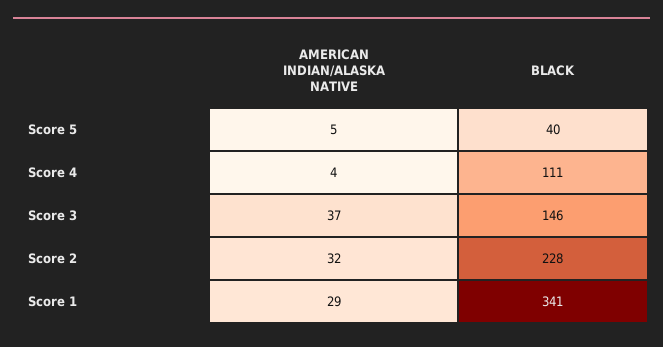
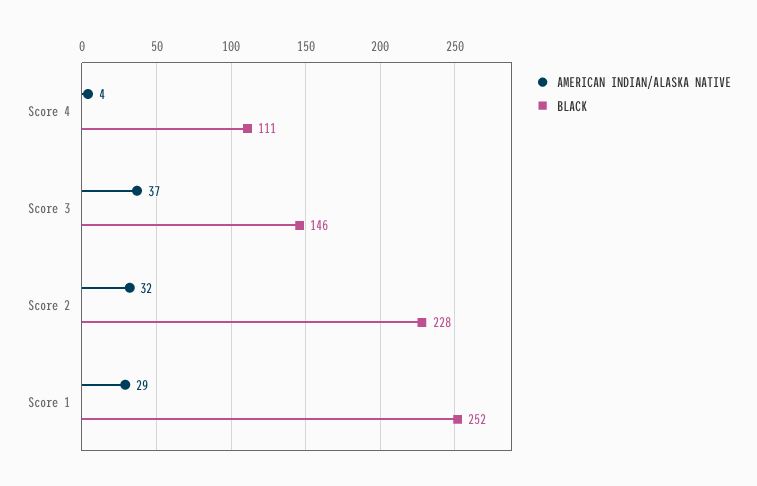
  {
    "AMERICAN INDIAN/ALASKA NATIVE": {
-     "Score 5": 5,
      "Score 4": 4,
      "Score 3": 37,
      "Score 2": 32,
      "Score 1": 29
    },
    "BLACK": {
-     "Score 5": 40,
      "Score 4": 111,
      "Score 3": 146,
      "Score 2": 228,
-     "Score 1": 341
+     "Score 1": 252
    }
  }

